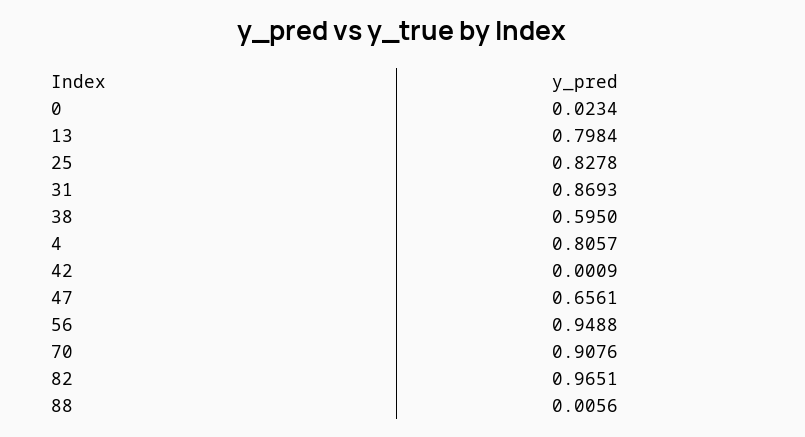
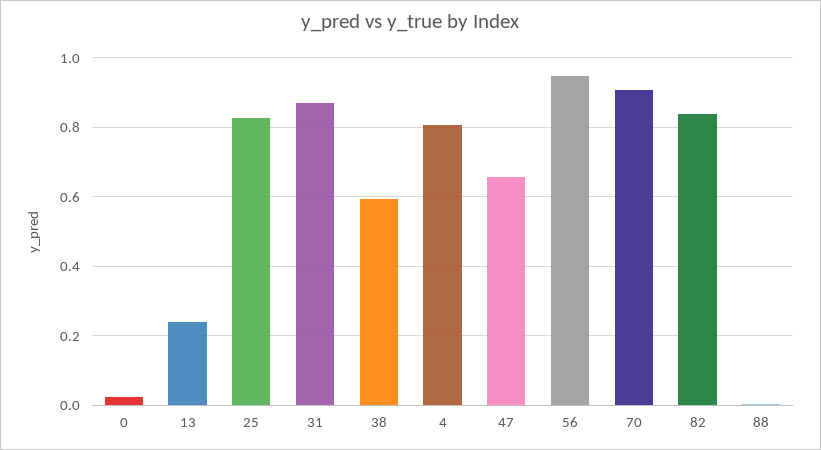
  {
    "0": 0.0234,
-   "13": 0.7984,
+   "13": 0.24,
    "25": 0.8278,
    "31": 0.8693,
    "38": 0.595,
    "4": 0.8057,
-   "42": 0.0009,
    "47": 0.6561,
    "56": 0.9488,
    "70": 0.9076,
-   "82": 0.9651,
+   "82": 0.84,
    "88": 0.0056
  }

